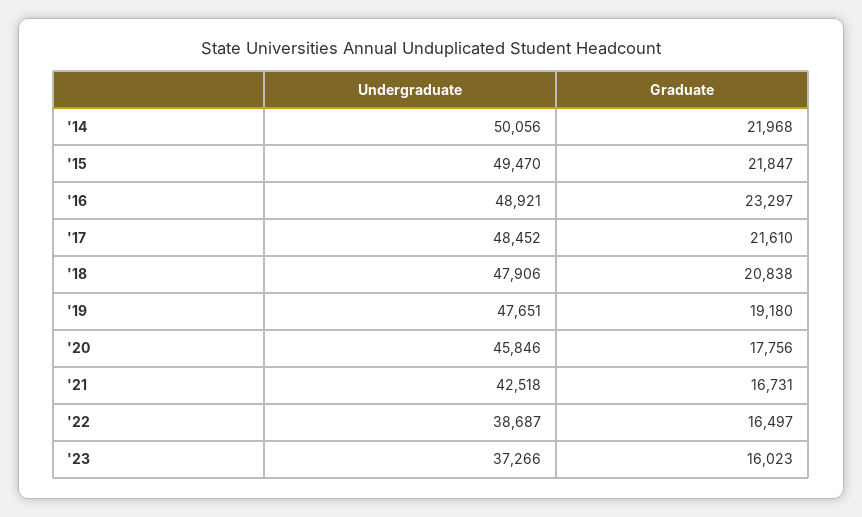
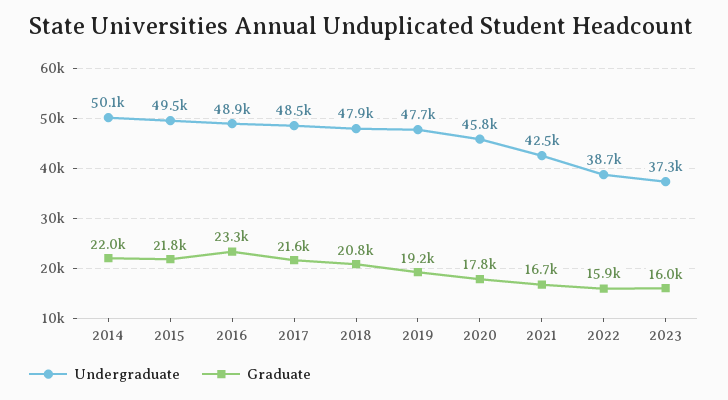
  {
    "Undergraduate": {
      "'14": 50056,
      "'15": 49470,
      "'16": 48921,
      "'17": 48452,
      "'18": 47906,
      "'19": 47651,
      "'20": 45846,
      "'21": 42518,
      "'22": 38687,
      "'23": 37266
    },
    "Graduate": {
      "'14": 21968,
      "'15": 21847,
      "'16": 23297,
      "'17": 21610,
      "'18": 20838,
      "'19": 19180,
      "'20": 17756,
      "'21": 16731,
-     "'22": 16497,
+     "'22": 15900,
      "'23": 16023
    }
  }

